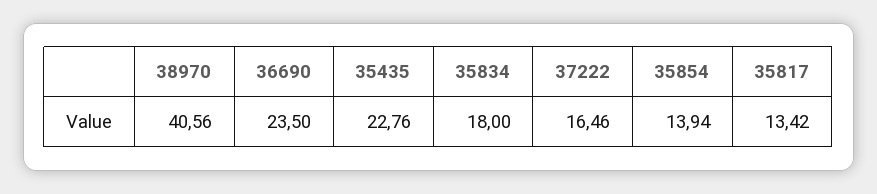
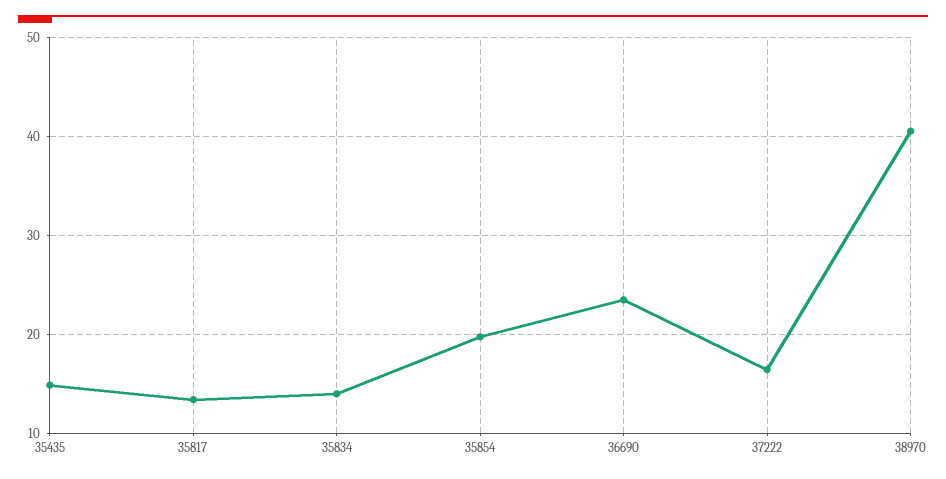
  {
    "38970": 40.56,
    "36690": 23.5,
-   "35435": 22.76,
+   "35435": 15,
-   "35834": 18,
+   "35834": 14,
    "37222": 16.46,
-   "35854": 13.94,
+   "35854": 20,
    "35817": 13.42
  }

